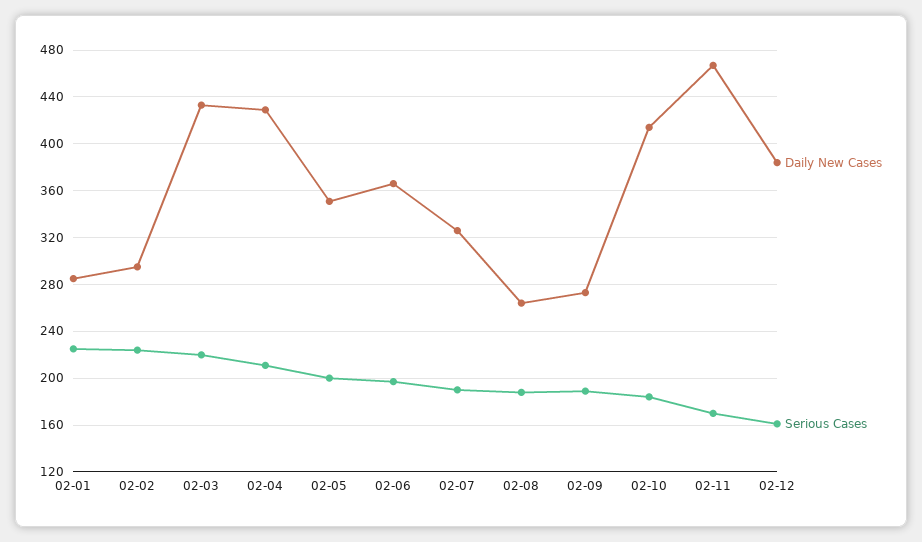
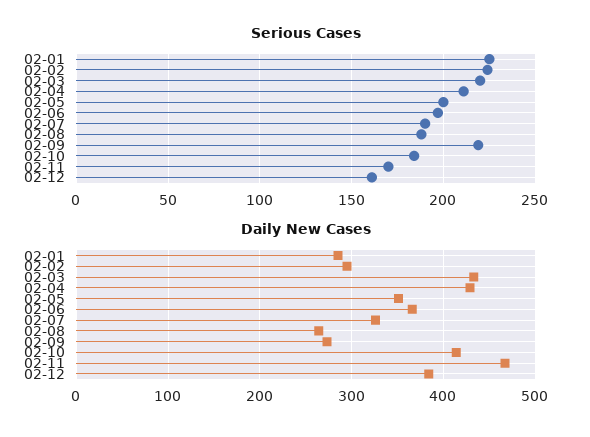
  {
    "Daily New Cases": {
      "02-01": 290,
      "02-02": 300,
      "02-03": 430,
      "02-04": 430,
      "02-05": 350,
      "02-06": 370,
      "02-07": 330,
      "02-08": 260,
      "02-09": 270,
      "02-10": 410,
      "02-11": 470,
      "02-12": 380
    },
    "Serious Cases": {
      "02-01": 225,
      "02-02": 225,
      "02-03": 220,
      "02-04": 210,
      "02-05": 200,
      "02-06": 195,
      "02-07": 190,
      "02-08": 190,
-     "02-09": 190,
+     "02-09": 220,
      "02-10": 185,
      "02-11": 170,
      "02-12": 160
    }
  }

